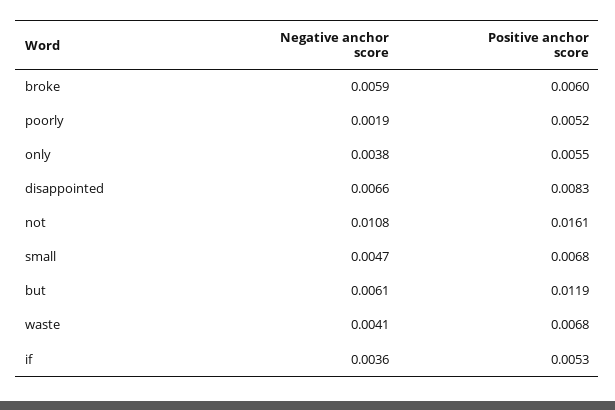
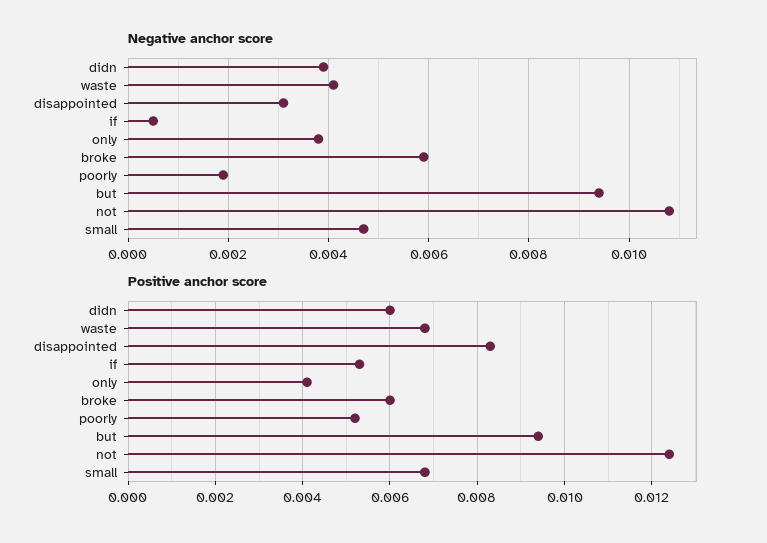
  {
    "Negative anchor score": {
      "broke": 0.0059,
      "poorly": 0.0019,
      "only": 0.0038,
-     "disappointed": 0.0066,
+     "disappointed": 0.003,
      "not": 0.0108,
      "small": 0.0047,
-     "but": 0.0061,
+     "but": 0.0095,
      "waste": 0.0041,
-     "if": 0.0036
+     "if": 0.0005,
+     "didn": 0.004
    },
    "Positive anchor score": {
      "broke": 0.006,
      "poorly": 0.0052,
-     "only": 0.0055,
+     "only": 0.004,
      "disappointed": 0.0083,
-     "not": 0.0161,
+     "not": 0.0125,
      "small": 0.0068,
-     "but": 0.0119,
+     "but": 0.0095,
      "waste": 0.0068,
-     "if": 0.0053
+     "if": 0.0053,
+     "didn": 0.006
    }
  }

